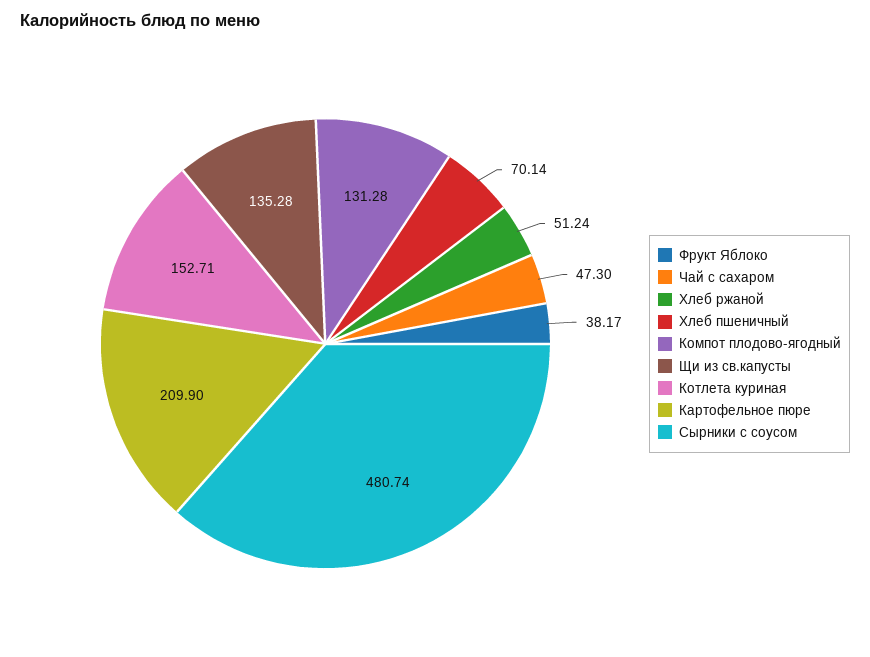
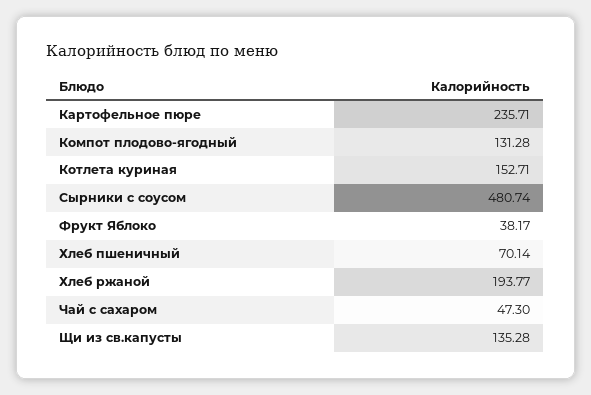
  {
    "Фрукт Яблоко": 38.17,
    "Чай с сахаром": 47.3,
-   "Хлеб ржаной": 51.24,
+   "Хлеб ржаной": 193.77,
    "Хлеб пшеничный": 70.14,
    "Компот плодово-ягодный": 131.28,
    "Щи из св.капусты": 135.28,
    "Котлета куриная": 152.71,
-   "Картофельное пюре": 209.9,
+   "Картофельное пюре": 235.71,
    "Сырники с соусом": 480.74
  }

